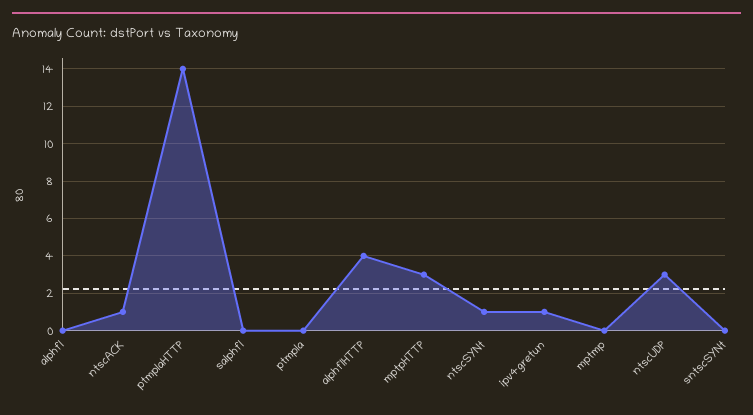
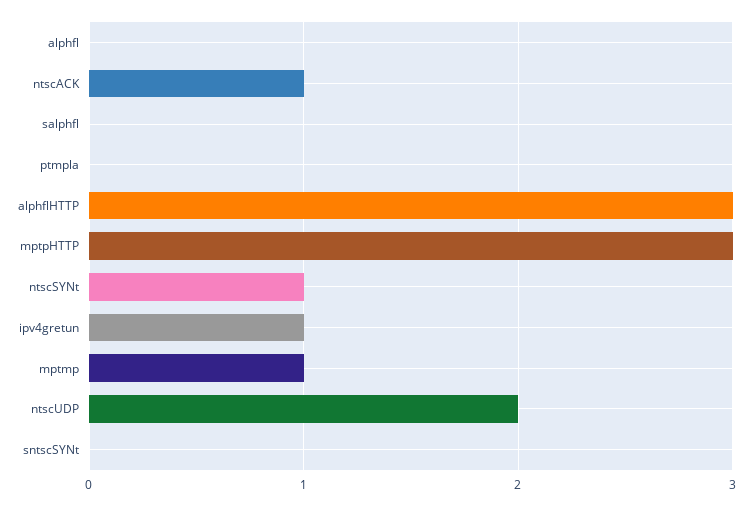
  {
    "alphfl": 0,
    "ntscACK": 1,
-   "ptmplaHTTP": 14,
    "salphfl": 0,
    "ptmpla": 0,
-   "alphflHTTP": 4,
+   "alphflHTTP": 3,
    "mptpHTTP": 3,
    "ntscSYNt": 1,
    "ipv4gretun": 1,
-   "mptmp": 0,
+   "mptmp": 1,
-   "ntscUDP": 3,
+   "ntscUDP": 2,
    "sntscSYNt": 0
  }

